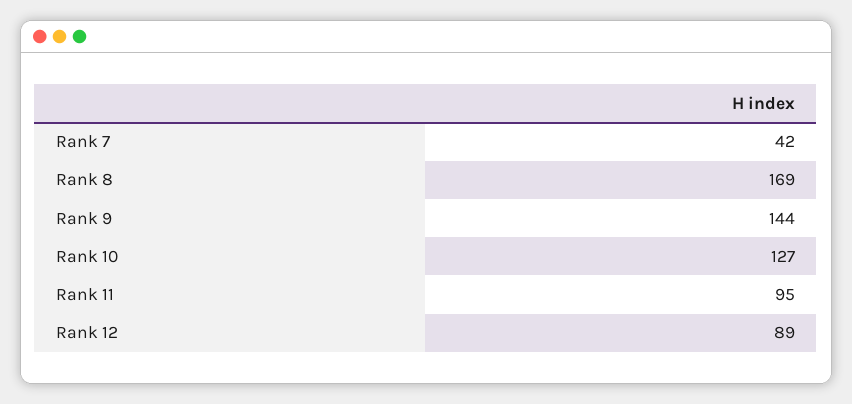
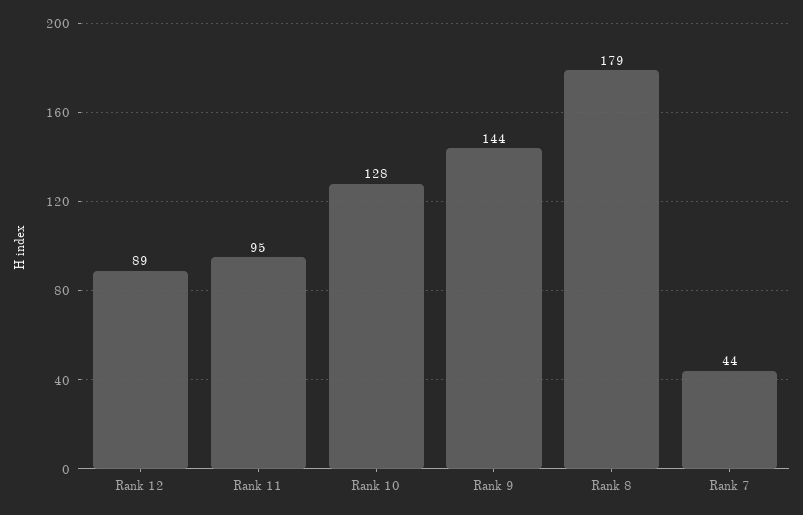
  {
-   "Rank 7": 42,
+   "Rank 7": 44,
-   "Rank 8": 169,
+   "Rank 8": 179,
    "Rank 9": 144,
-   "Rank 10": 127,
+   "Rank 10": 128,
    "Rank 11": 95,
    "Rank 12": 89
  }

